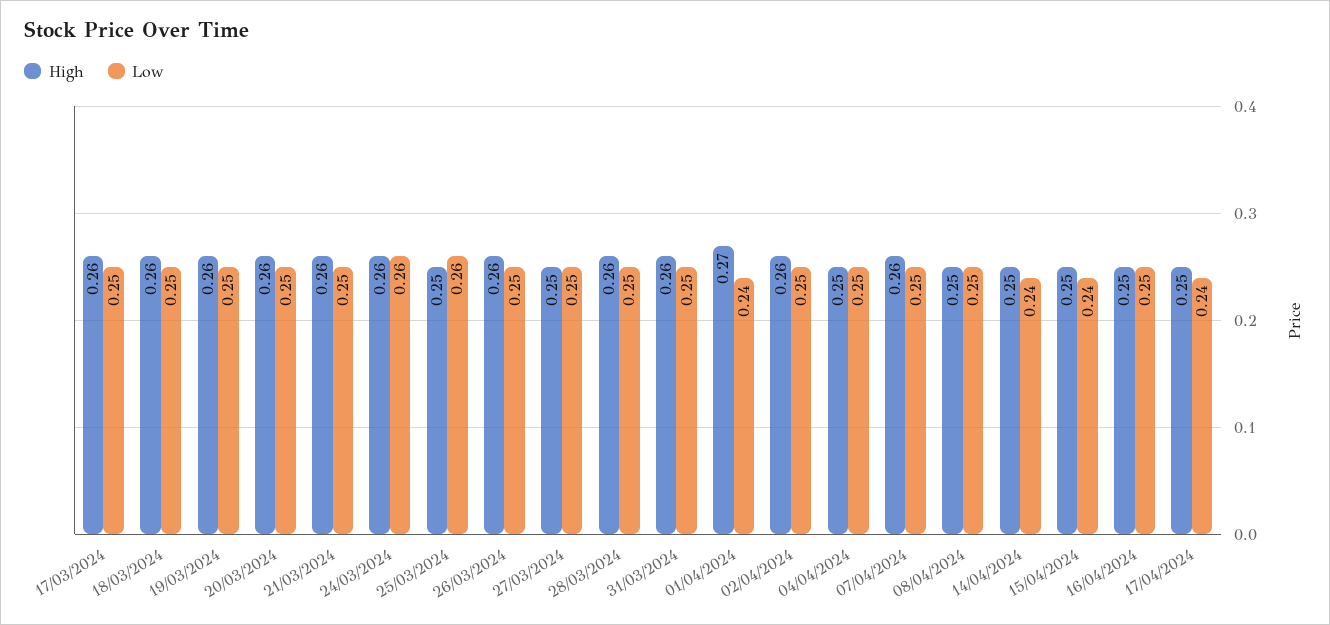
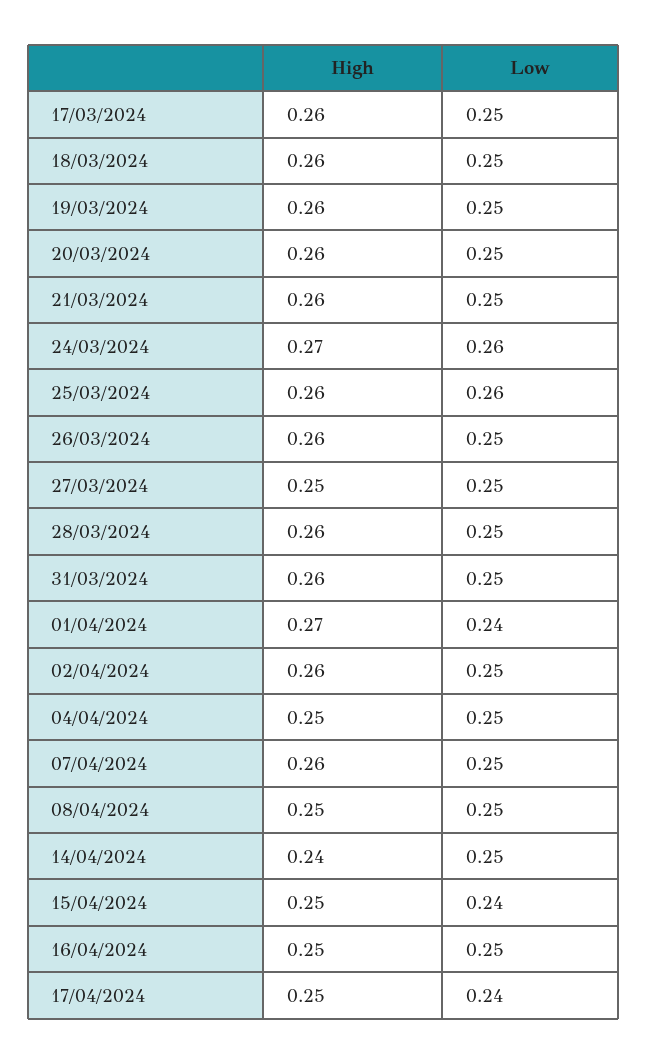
  {
    "High": {
      "17/03/2024": 0.26,
      "18/03/2024": 0.26,
      "19/03/2024": 0.26,
      "20/03/2024": 0.26,
      "21/03/2024": 0.26,
-     "24/03/2024": 0.26,
+     "24/03/2024": 0.27,
-     "25/03/2024": 0.25,
+     "25/03/2024": 0.26,
      "26/03/2024": 0.26,
      "27/03/2024": 0.25,
      "28/03/2024": 0.26,
      "31/03/2024": 0.26,
      "01/04/2024": 0.27,
      "02/04/2024": 0.26,
      "04/04/2024": 0.25,
      "07/04/2024": 0.26,
      "08/04/2024": 0.25,
-     "14/04/2024": 0.25,
+     "14/04/2024": 0.24,
      "15/04/2024": 0.25,
      "16/04/2024": 0.25,
      "17/04/2024": 0.25
    },
    "Low": {
      "17/03/2024": 0.25,
      "18/03/2024": 0.25,
      "19/03/2024": 0.25,
      "20/03/2024": 0.25,
      "21/03/2024": 0.25,
      "24/03/2024": 0.26,
      "25/03/2024": 0.26,
      "26/03/2024": 0.25,
      "27/03/2024": 0.25,
      "28/03/2024": 0.25,
      "31/03/2024": 0.25,
      "01/04/2024": 0.24,
      "02/04/2024": 0.25,
      "04/04/2024": 0.25,
      "07/04/2024": 0.25,
      "08/04/2024": 0.25,
-     "14/04/2024": 0.24,
+     "14/04/2024": 0.25,
      "15/04/2024": 0.24,
      "16/04/2024": 0.25,
      "17/04/2024": 0.24
    }
  }

